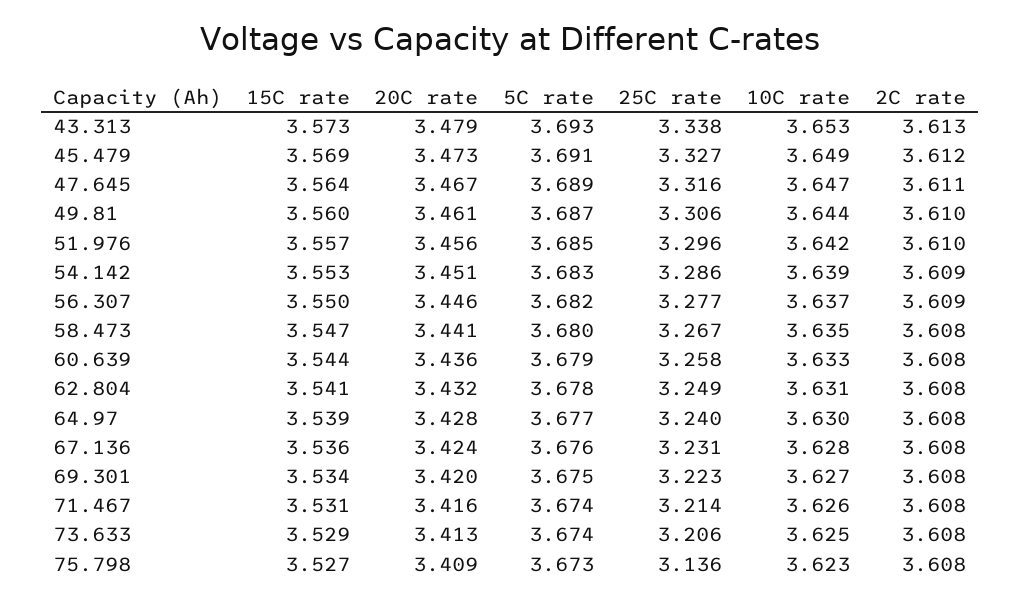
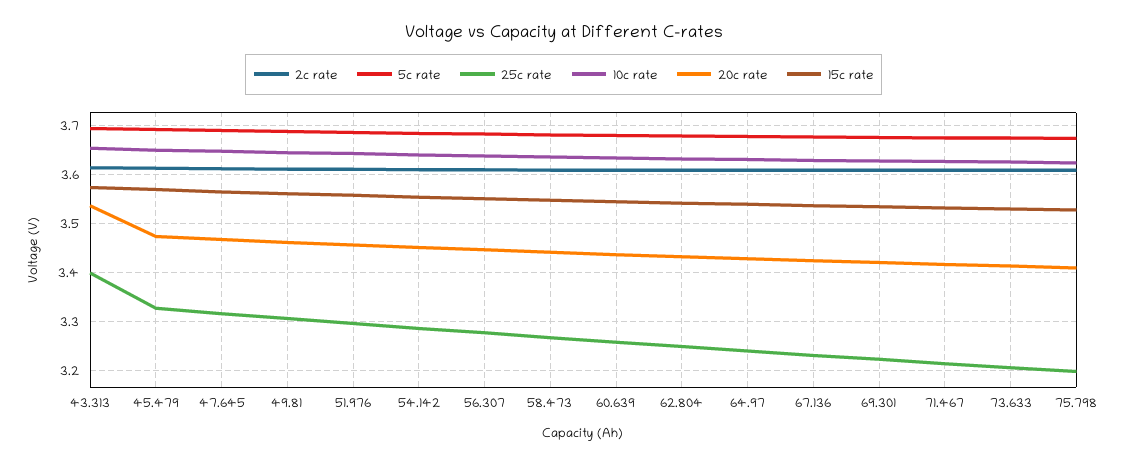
  {
    "15C rate": {
      "43.313": 3.573,
      "45.479": 3.569,
      "47.645": 3.564,
      "49.81": 3.56,
      "51.976": 3.557,
      "54.142": 3.553,
      "56.307": 3.55,
      "58.473": 3.547,
      "60.639": 3.544,
      "62.804": 3.541,
      "64.97": 3.539,
      "67.136": 3.536,
      "69.301": 3.534,
      "71.467": 3.531,
      "73.633": 3.529,
      "75.798": 3.527
    },
    "20C rate": {
-     "43.313": 3.479,
+     "43.313": 3.54,
      "45.479": 3.473,
      "47.645": 3.467,
      "49.81": 3.461,
      "51.976": 3.456,
      "54.142": 3.451,
      "56.307": 3.446,
      "58.473": 3.441,
      "60.639": 3.436,
      "62.804": 3.432,
      "64.97": 3.428,
      "67.136": 3.424,
      "69.301": 3.42,
      "71.467": 3.416,
      "73.633": 3.413,
      "75.798": 3.409
    },
    "5C rate": {
      "43.313": 3.693,
      "45.479": 3.691,
      "47.645": 3.689,
      "49.81": 3.687,
      "51.976": 3.685,
      "54.142": 3.683,
      "56.307": 3.682,
      "58.473": 3.68,
      "60.639": 3.679,
      "62.804": 3.678,
      "64.97": 3.677,
      "67.136": 3.676,
      "69.301": 3.675,
      "71.467": 3.674,
      "73.633": 3.674,
      "75.798": 3.673
    },
    "25C rate": {
-     "43.313": 3.338,
+     "43.313": 3.4,
      "45.479": 3.327,
      "47.645": 3.316,
      "49.81": 3.306,
      "51.976": 3.296,
      "54.142": 3.286,
      "56.307": 3.277,
      "58.473": 3.267,
      "60.639": 3.258,
      "62.804": 3.249,
      "64.97": 3.24,
      "67.136": 3.231,
      "69.301": 3.223,
      "71.467": 3.214,
      "73.633": 3.206,
-     "75.798": 3.136
+     "75.798": 3.2
    },
    "10C rate": {
      "43.313": 3.653,
      "45.479": 3.649,
      "47.645": 3.647,
      "49.81": 3.644,
      "51.976": 3.642,
      "54.142": 3.639,
      "56.307": 3.637,
      "58.473": 3.635,
      "60.639": 3.633,
      "62.804": 3.631,
      "64.97": 3.63,
      "67.136": 3.628,
      "69.301": 3.627,
      "71.467": 3.626,
      "73.633": 3.625,
      "75.798": 3.623
    },
    "2C rate": {
      "43.313": 3.613,
      "45.479": 3.612,
      "47.645": 3.611,
      "49.81": 3.61,
      "51.976": 3.61,
      "54.142": 3.609,
      "56.307": 3.609,
      "58.473": 3.608,
      "60.639": 3.608,
      "62.804": 3.608,
      "64.97": 3.608,
      "67.136": 3.608,
      "69.301": 3.608,
      "71.467": 3.608,
      "73.633": 3.608,
      "75.798": 3.608
    }
  }

